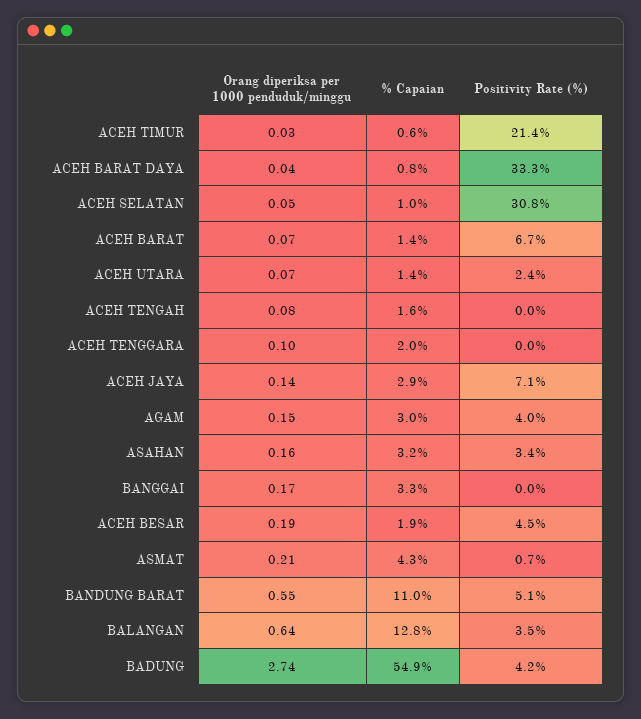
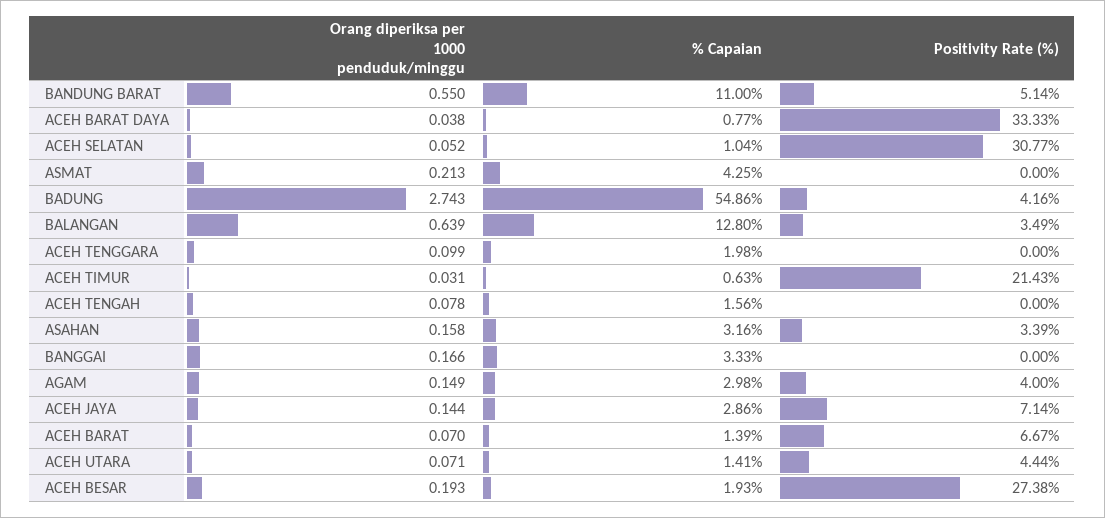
  {
    "Orang diperiksa per 1000 penduduk/minggu": {
      "ACEH TIMUR": 0.031,
      "ACEH BARAT DAYA": 0.038,
      "ACEH SELATAN": 0.052,
      "ACEH BARAT": 0.07,
      "ACEH UTARA": 0.071,
      "ACEH TENGAH": 0.078,
      "ACEH TENGGARA": 0.099,
      "ACEH JAYA": 0.144,
      "AGAM": 0.149,
      "ASAHAN": 0.158,
      "BANGGAI": 0.166,
      "ACEH BESAR": 0.193,
      "ASMAT": 0.213,
      "BANDUNG BARAT": 0.55,
      "BALANGAN": 0.639,
      "BADUNG": 2.743
    },
    "% Capaian": {
      "ACEH TIMUR": 0.63,
      "ACEH BARAT DAYA": 0.77,
      "ACEH SELATAN": 1.04,
      "ACEH BARAT": 1.39,
      "ACEH UTARA": 1.41,
      "ACEH TENGAH": 1.56,
      "ACEH TENGGARA": 1.98,
      "ACEH JAYA": 2.86,
      "AGAM": 2.98,
      "ASAHAN": 3.16,
      "BANGGAI": 3.33,
      "ACEH BESAR": 1.93,
      "ASMAT": 4.25,
      "BANDUNG BARAT": 11,
      "BALANGAN": 12.8,
      "BADUNG": 54.86
    },
    "Positivity Rate (%)": {
      "ACEH TIMUR": 21.43,
      "ACEH BARAT DAYA": 33.33,
      "ACEH SELATAN": 30.77,
      "ACEH BARAT": 6.67,
-     "ACEH UTARA": 2.4,
+     "ACEH UTARA": 4.44,
      "ACEH TENGAH": 0,
      "ACEH TENGGARA": 0,
      "ACEH JAYA": 7.14,
      "AGAM": 4,
      "ASAHAN": 3.39,
      "BANGGAI": 0,
-     "ACEH BESAR": 4.5,
+     "ACEH BESAR": 27.38,
-     "ASMAT": 0.7,
+     "ASMAT": 0,
      "BANDUNG BARAT": 5.14,
      "BALANGAN": 3.49,
      "BADUNG": 4.16
    }
  }

